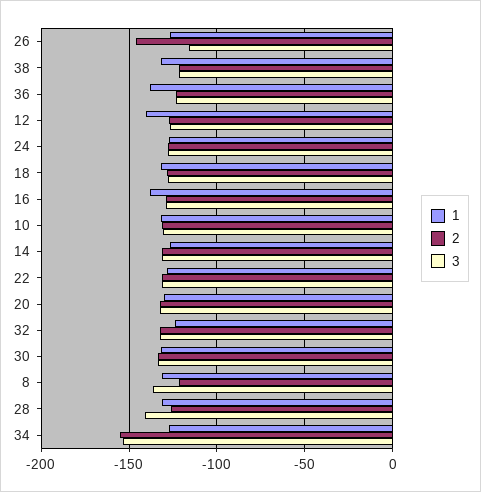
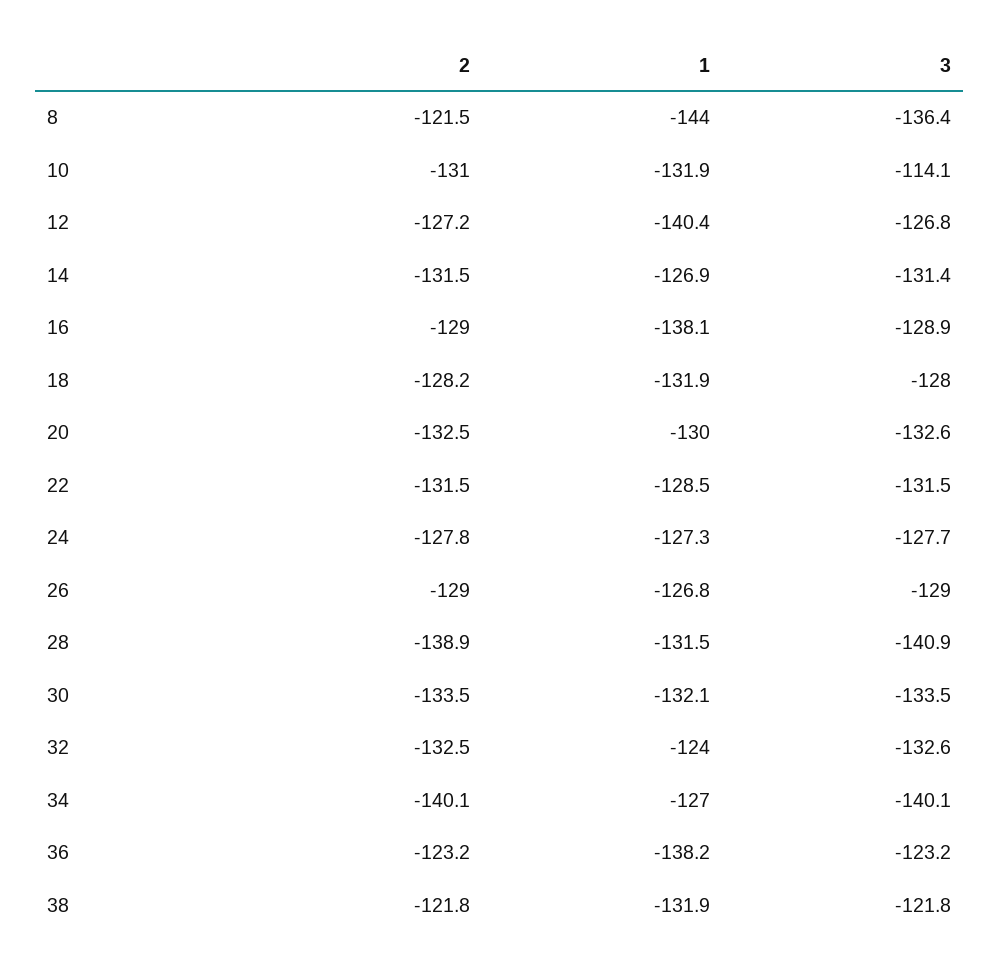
  {
    "1": {
      "26": -126.8,
      "38": -131.9,
      "36": -138.2,
      "12": -140.4,
      "24": -127.3,
      "18": -131.9,
      "16": -138.1,
      "10": -131.9,
      "14": -126.9,
      "22": -128.5,
      "20": -130,
      "32": -124,
      "30": -132.1,
-     "8": -130,
+     "8": -144,
      "28": -131.5,
      "34": -127
    },
    "2": {
-     "26": -145,
+     "26": -129,
      "38": -121.8,
      "36": -123.2,
      "12": -127.2,
      "24": -127.8,
      "18": -128.2,
      "16": -129,
      "10": -131,
      "14": -131.5,
      "22": -131.5,
      "20": -132.5,
      "32": -132.5,
      "30": -133.5,
      "8": -121.5,
-     "28": -125,
+     "28": -138.9,
-     "34": -155
+     "34": -140.1
    },
    "3": {
-     "26": -115,
+     "26": -129,
      "38": -121.8,
      "36": -123.2,
      "12": -126.8,
      "24": -127.7,
      "18": -128,
      "16": -128.9,
-     "10": -130,
+     "10": -114.1,
      "14": -131.4,
      "22": -131.5,
      "20": -132.6,
      "32": -132.6,
      "30": -133.5,
      "8": -136.4,
      "28": -140.9,
-     "34": -155
+     "34": -140.1
    }
  }

